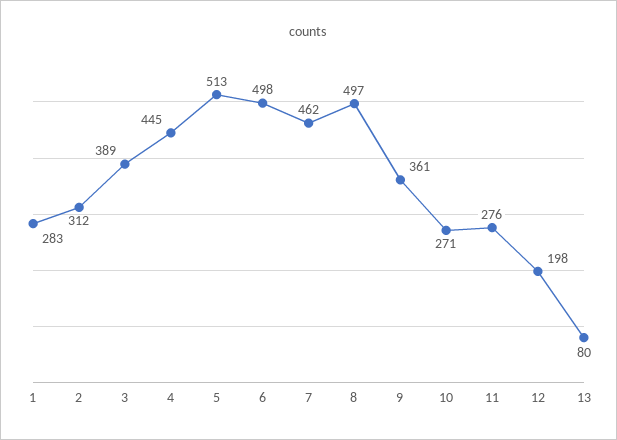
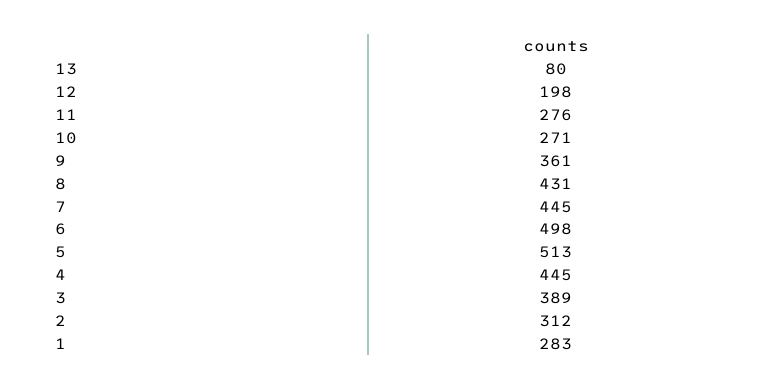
  {
    "1": 283,
    "2": 312,
    "3": 389,
    "4": 445,
    "5": 513,
    "6": 498,
-   "7": 462,
+   "7": 445,
-   "8": 497,
+   "8": 431,
    "9": 361,
    "10": 271,
    "11": 276,
    "12": 198,
    "13": 80
  }

